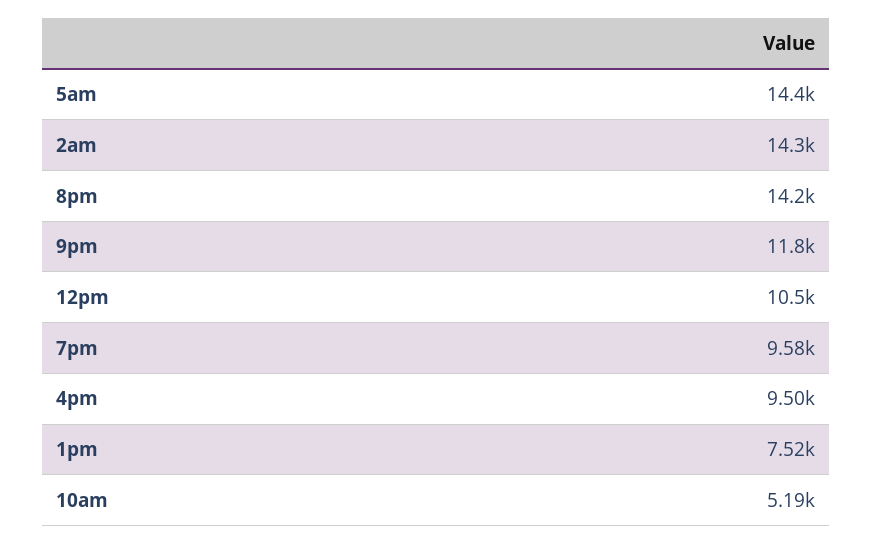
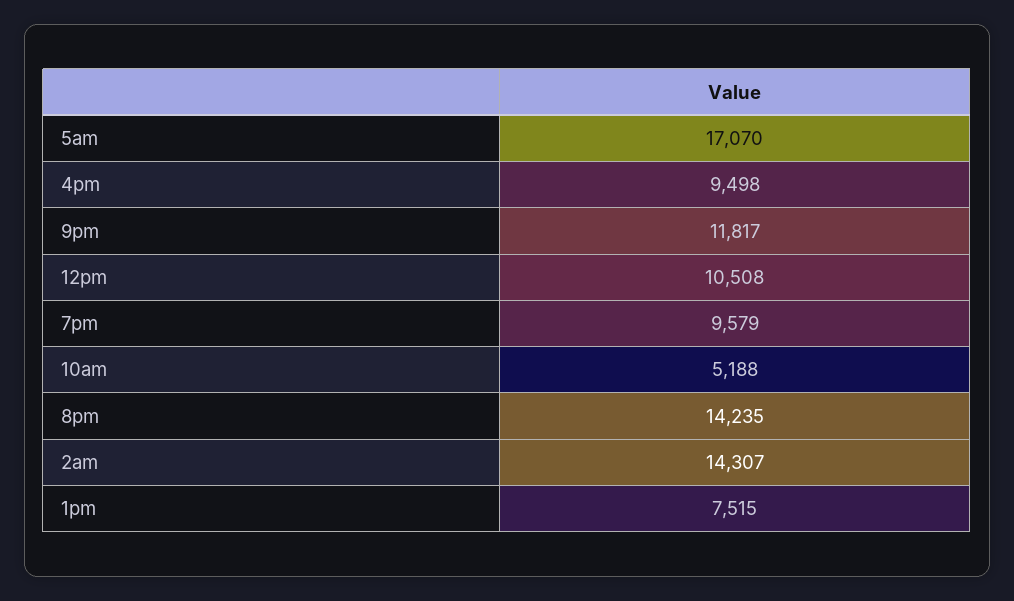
  {
-   "5am": 14400,
+   "5am": 17070,
    "2am": 14307,
    "8pm": 14235,
    "9pm": 11817,
    "12pm": 10508,
    "7pm": 9579,
    "4pm": 9498,
    "1pm": 7515,
    "10am": 5188
  }

